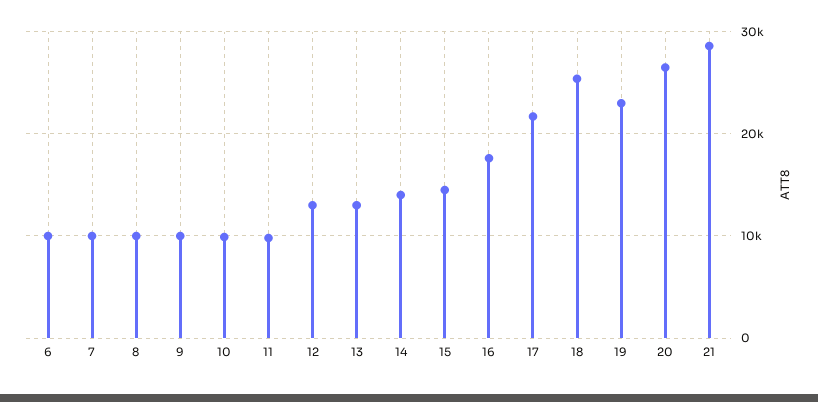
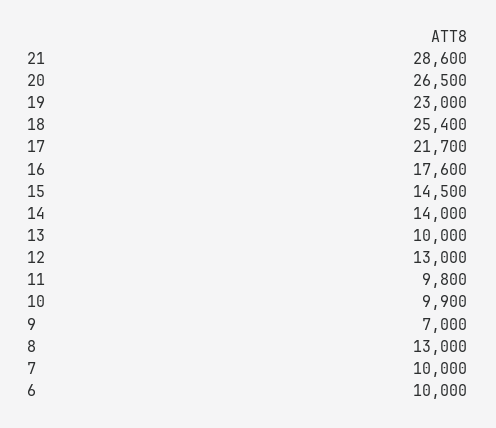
  {
    "6": 10000,
    "7": 10000,
-   "8": 10000,
+   "8": 13000,
-   "9": 10000,
+   "9": 7000,
    "10": 9900,
    "11": 9800,
    "12": 13000,
-   "13": 13000,
+   "13": 10000,
    "14": 14000,
    "15": 14500,
    "16": 17600,
    "17": 21700,
    "18": 25400,
    "19": 23000,
    "20": 26500,
    "21": 28600
  }

